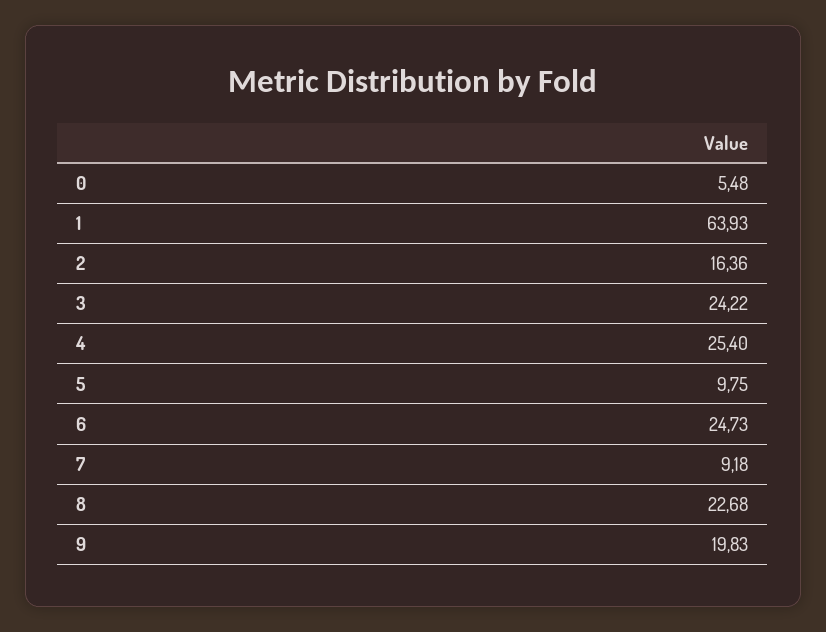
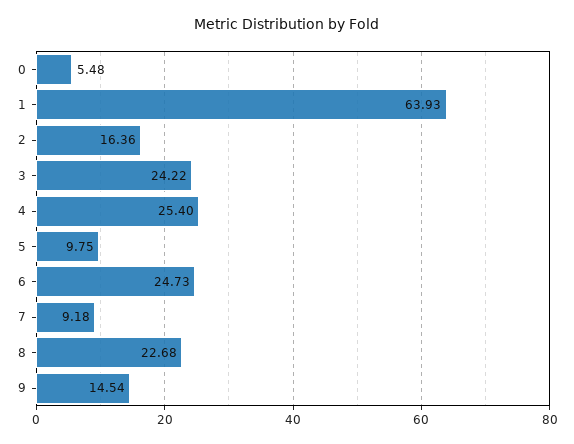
  {
    "0": 5.48,
    "1": 63.93,
    "2": 16.36,
    "3": 24.22,
    "4": 25.4,
    "5": 9.75,
    "6": 24.73,
    "7": 9.18,
    "8": 22.68,
-   "9": 19.83
+   "9": 14.54
  }

